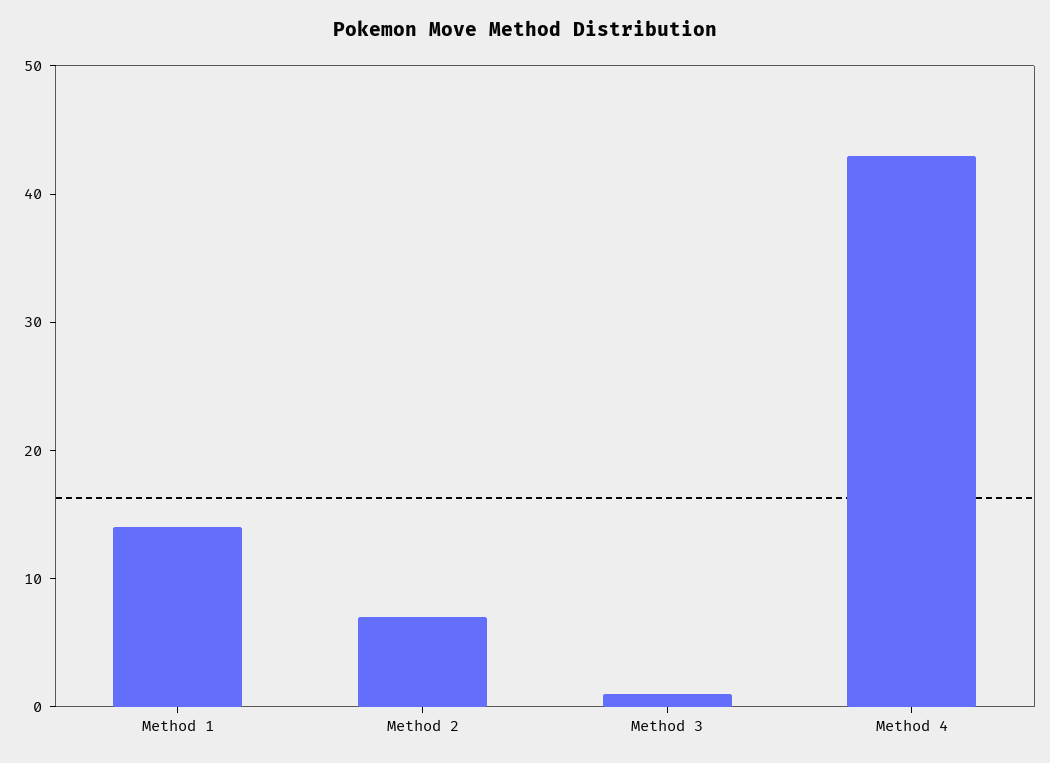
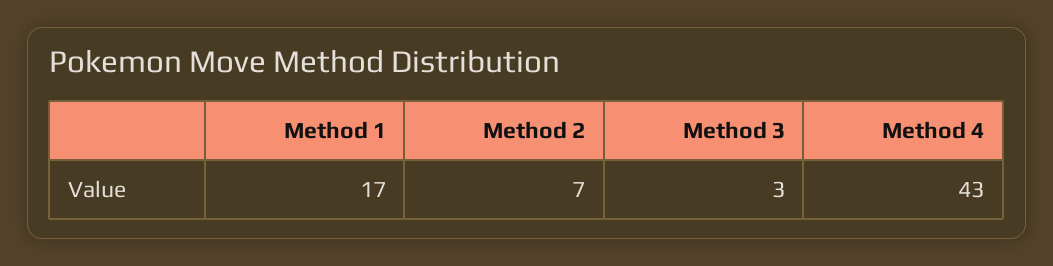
  {
-   "Method 1": 14,
+   "Method 1": 17,
    "Method 2": 7,
-   "Method 3": 1,
+   "Method 3": 3,
    "Method 4": 43
  }

